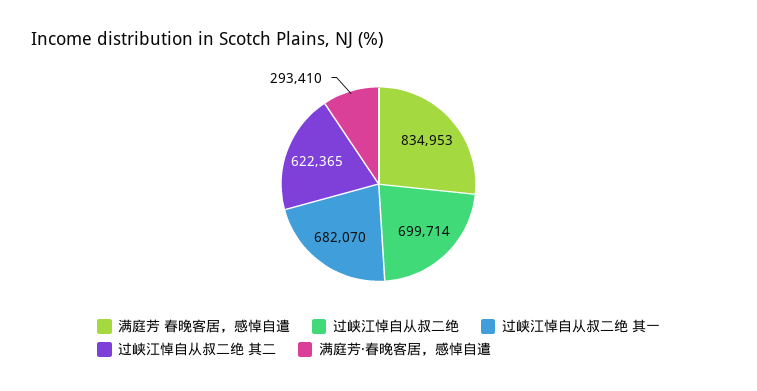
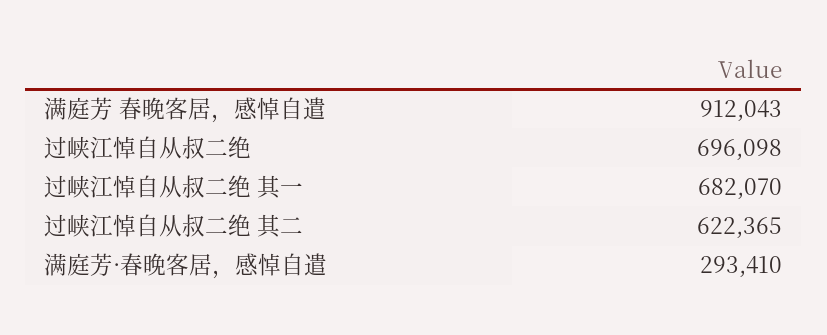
  {
-   "满庭芳 春晚客居，感悼自遣": 834953,
+   "满庭芳 春晚客居，感悼自遣": 912043,
-   "过峡江悼自从叔二绝": 699714,
+   "过峡江悼自从叔二绝": 696098,
    "过峡江悼自从叔二绝 其一": 682070,
    "过峡江悼自从叔二绝 其二": 622365,
    "满庭芳·春晚客居，感悼自遣": 293410
  }

